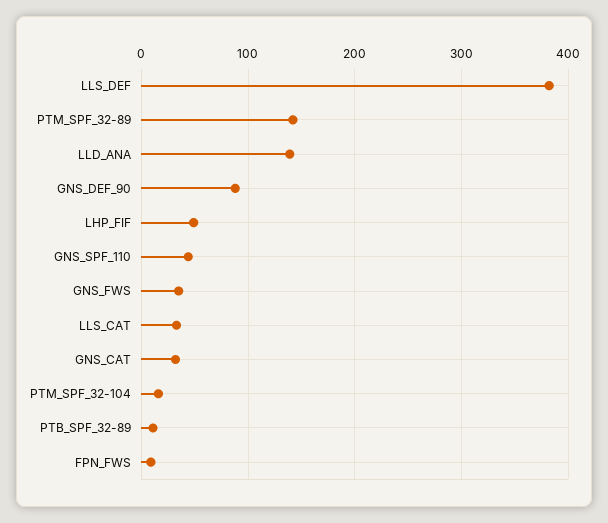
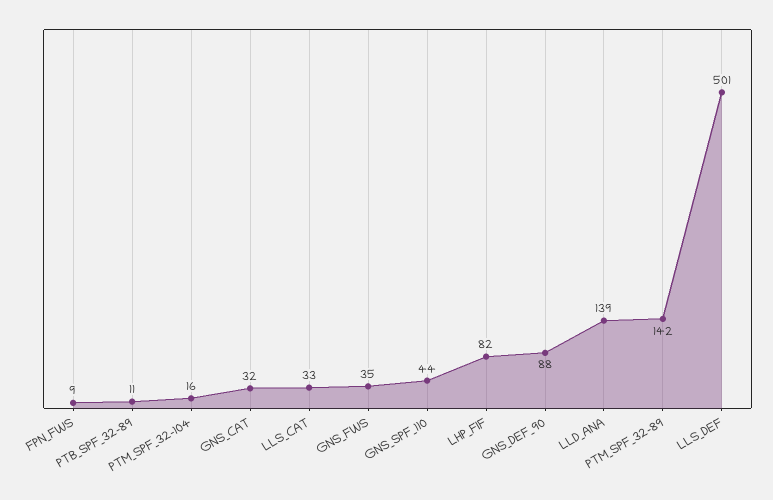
  {
-   "LLS_DEF": 380,
+   "LLS_DEF": 501,
    "PTM_SPF_32-89": 142,
    "LLD_ANA": 139,
    "GNS_DEF_90": 88,
-   "LHP_FIF": 50,
+   "LHP_FIF": 82,
    "GNS_SPF_110": 44,
    "GNS_FWS": 35,
    "LLS_CAT": 33,
    "GNS_CAT": 32,
    "PTM_SPF_32-104": 16,
    "PTB_SPF_32-89": 11,
    "FPN_FWS": 9
  }

